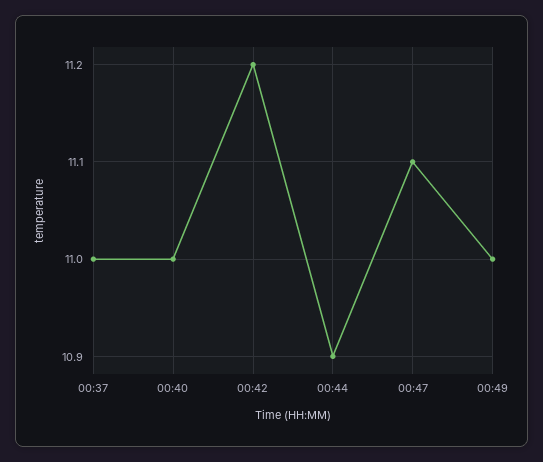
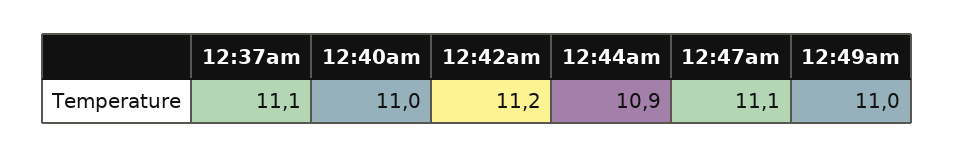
  {
-   "00:37": 11,
+   "00:37": 11.1,
    "00:40": 11,
    "00:42": 11.2,
    "00:44": 10.9,
    "00:47": 11.1,
    "00:49": 11
  }

